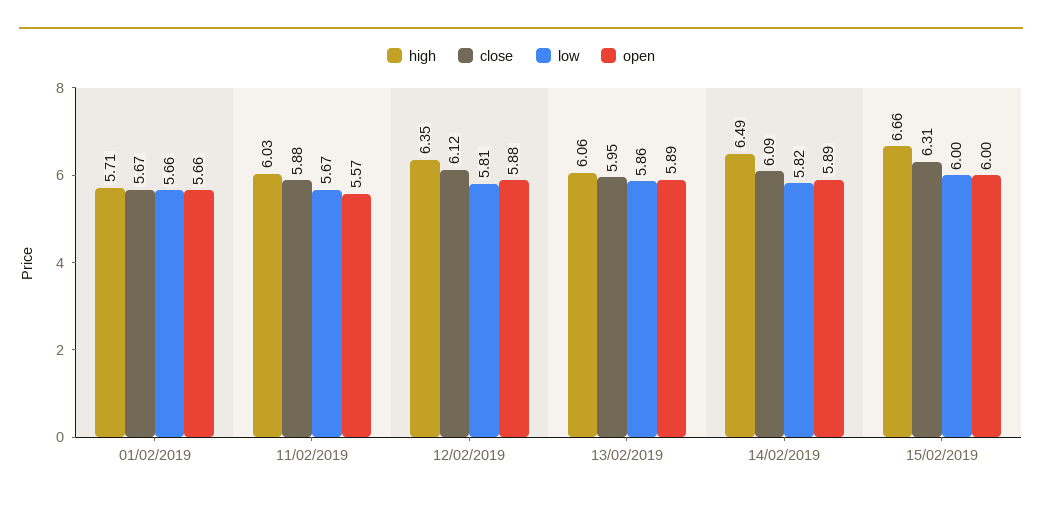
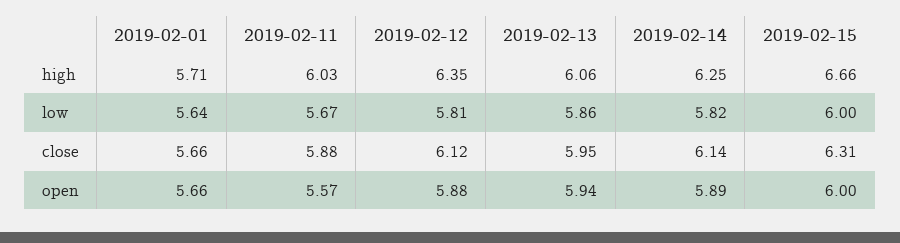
  {
    "high": {
      "01/02/2019": 5.71,
      "11/02/2019": 6.03,
      "12/02/2019": 6.35,
      "13/02/2019": 6.06,
-     "14/02/2019": 6.49,
+     "14/02/2019": 6.25,
      "15/02/2019": 6.66
    },
    "close": {
-     "01/02/2019": 5.67,
+     "01/02/2019": 5.66,
      "11/02/2019": 5.88,
      "12/02/2019": 6.12,
      "13/02/2019": 5.95,
-     "14/02/2019": 6.09,
+     "14/02/2019": 6.14,
      "15/02/2019": 6.31
    },
    "low": {
-     "01/02/2019": 5.66,
+     "01/02/2019": 5.64,
      "11/02/2019": 5.67,
      "12/02/2019": 5.81,
      "13/02/2019": 5.86,
      "14/02/2019": 5.82,
      "15/02/2019": 6
    },
    "open": {
      "01/02/2019": 5.66,
      "11/02/2019": 5.57,
      "12/02/2019": 5.88,
-     "13/02/2019": 5.89,
+     "13/02/2019": 5.94,
      "14/02/2019": 5.89,
      "15/02/2019": 6
    }
  }

